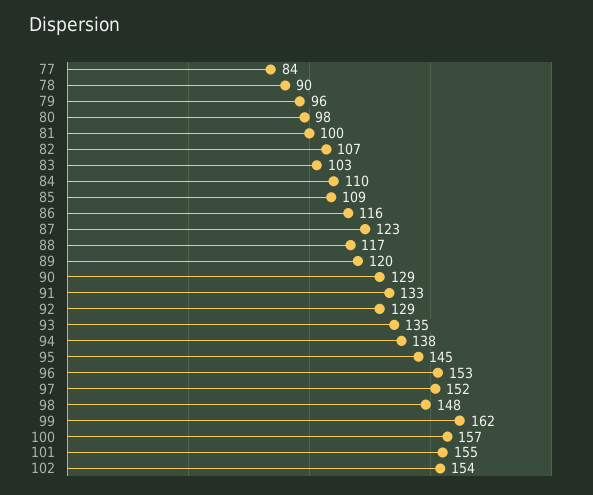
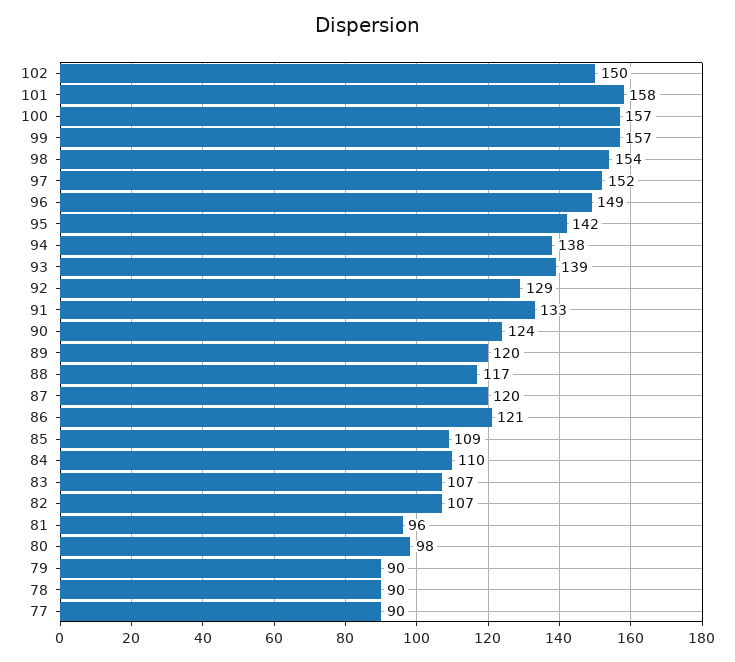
  {
-   "77": 84,
+   "77": 90,
    "78": 90,
-   "79": 96,
+   "79": 90,
    "80": 98,
-   "81": 100,
+   "81": 96,
    "82": 107,
-   "83": 103,
+   "83": 107,
    "84": 110,
    "85": 109,
-   "86": 116,
+   "86": 121,
-   "87": 123,
+   "87": 120,
    "88": 117,
    "89": 120,
-   "90": 129,
+   "90": 124,
    "91": 133,
    "92": 129,
-   "93": 135,
+   "93": 139,
    "94": 138,
-   "95": 145,
+   "95": 142,
-   "96": 153,
+   "96": 149,
    "97": 152,
-   "98": 148,
+   "98": 154,
-   "99": 162,
+   "99": 157,
    "100": 157,
-   "101": 155,
+   "101": 158,
-   "102": 154
+   "102": 150
  }

